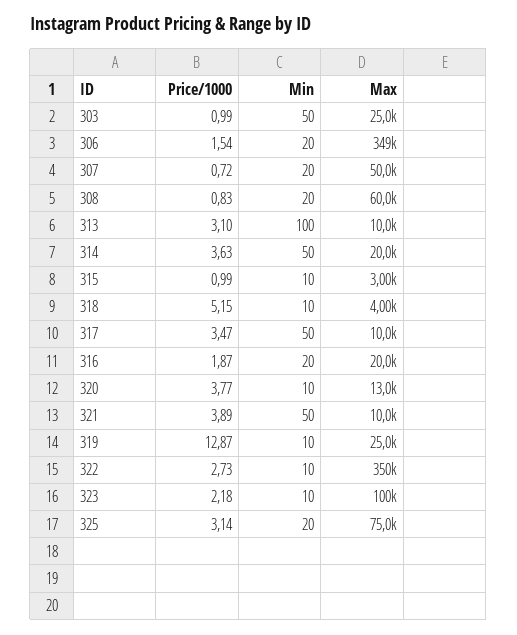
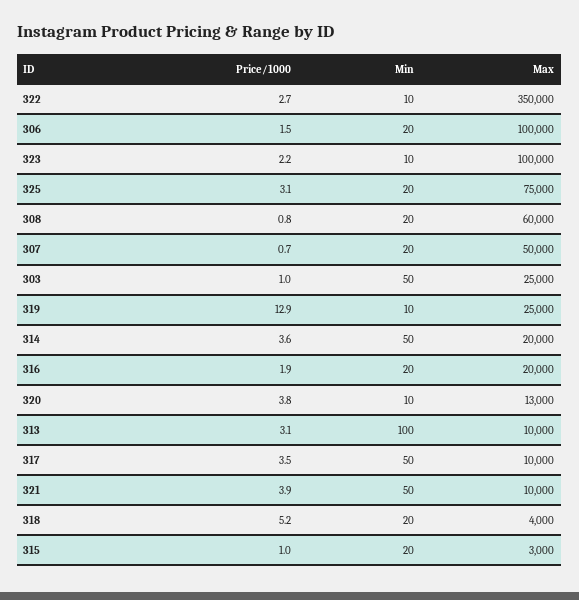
  {
    "Price/1000": {
      "303": 0.99,
      "306": 1.54,
      "307": 0.72,
      "308": 0.83,
      "313": 3.1,
      "314": 3.63,
      "315": 0.99,
      "318": 5.15,
      "317": 3.47,
      "316": 1.87,
      "320": 3.77,
      "321": 3.89,
      "319": 12.87,
      "322": 2.73,
      "323": 2.18,
      "325": 3.14
    },
    "Min": {
      "303": 50,
      "306": 20,
      "307": 20,
      "308": 20,
      "313": 100,
      "314": 50,
-     "315": 10,
+     "315": 20,
-     "318": 10,
+     "318": 20,
      "317": 50,
      "316": 20,
      "320": 10,
      "321": 50,
      "319": 10,
      "322": 10,
      "323": 10,
      "325": 20
    },
    "Max": {
      "303": 25000,
-     "306": 349000,
+     "306": 100000,
      "307": 50000,
      "308": 60000,
      "313": 10000,
      "314": 20000,
      "315": 3000,
      "318": 4000,
      "317": 10000,
      "316": 20000,
      "320": 13000,
      "321": 10000,
      "319": 25000,
      "322": 350000,
      "323": 100000,
      "325": 75000
    }
  }

